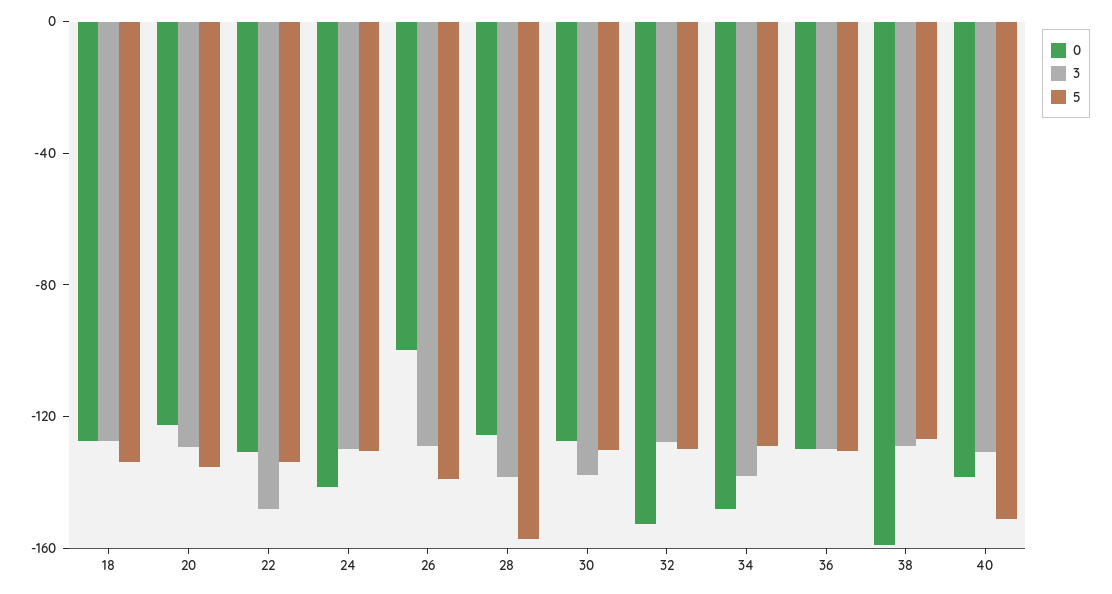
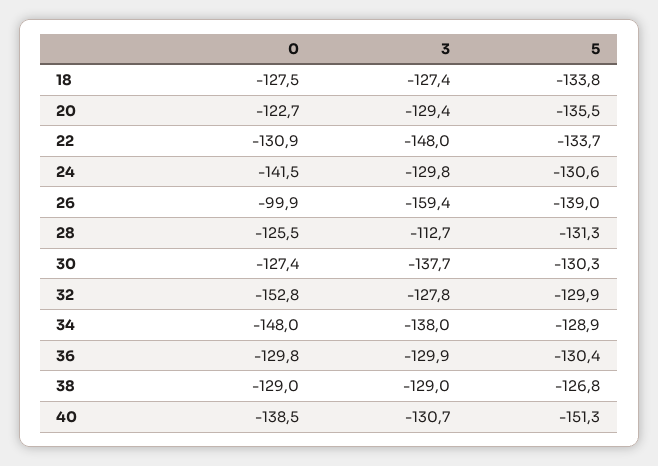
  {
    "0": {
      "18": -127.5,
      "20": -122.7,
      "22": -130.9,
      "24": -141.5,
      "26": -99.9,
      "28": -125.5,
      "30": -127.4,
      "32": -152.8,
      "34": -148,
      "36": -129.8,
-     "38": -160,
+     "38": -129,
      "40": -138.5
    },
    "3": {
      "18": -127.4,
      "20": -129.4,
      "22": -148,
      "24": -129.8,
-     "26": -130,
+     "26": -159.4,
-     "28": -140,
+     "28": -112.7,
      "30": -137.7,
      "32": -127.8,
      "34": -138,
      "36": -129.9,
      "38": -129,
      "40": -130.7
    },
    "5": {
      "18": -133.8,
      "20": -135.5,
      "22": -133.7,
      "24": -130.6,
      "26": -139,
-     "28": -160,
+     "28": -131.3,
      "30": -130.3,
      "32": -129.9,
      "34": -128.9,
      "36": -130.4,
      "38": -126.8,
      "40": -151.3
    }
  }

